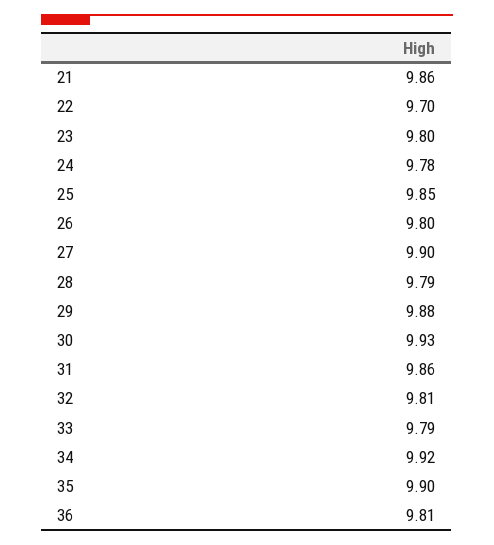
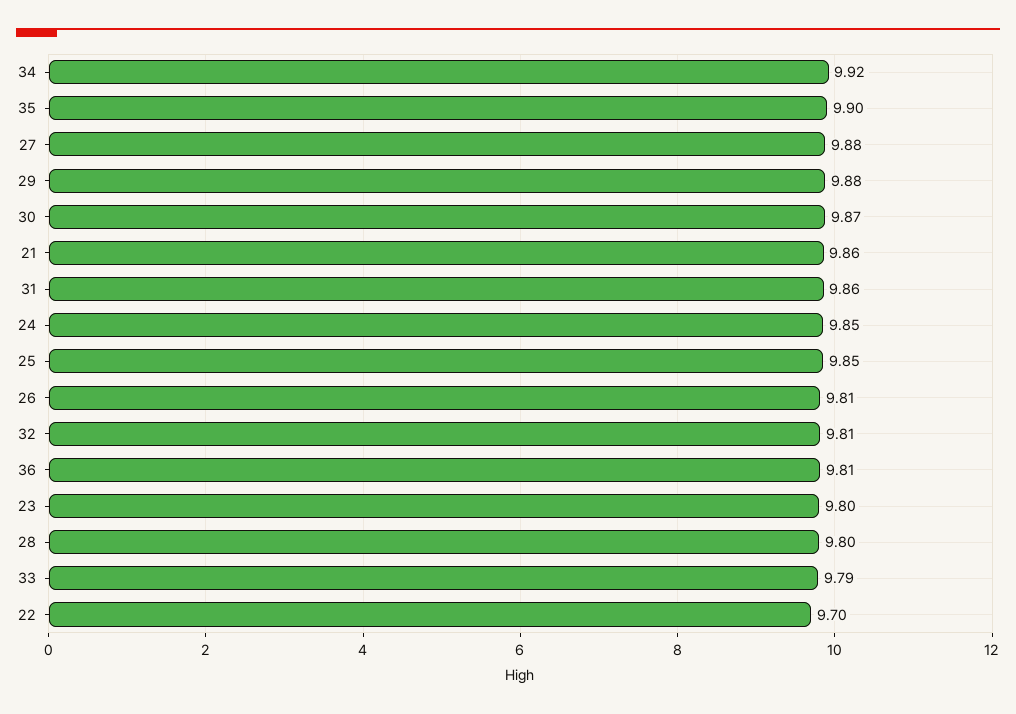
  {
    "21": 9.86,
    "22": 9.7,
    "23": 9.8,
-   "24": 9.78,
+   "24": 9.85,
    "25": 9.85,
-   "26": 9.8,
+   "26": 9.81,
-   "27": 9.9,
+   "27": 9.88,
-   "28": 9.79,
+   "28": 9.8,
    "29": 9.88,
-   "30": 9.93,
+   "30": 9.87,
    "31": 9.86,
    "32": 9.81,
    "33": 9.79,
    "34": 9.92,
    "35": 9.9,
    "36": 9.81
  }

